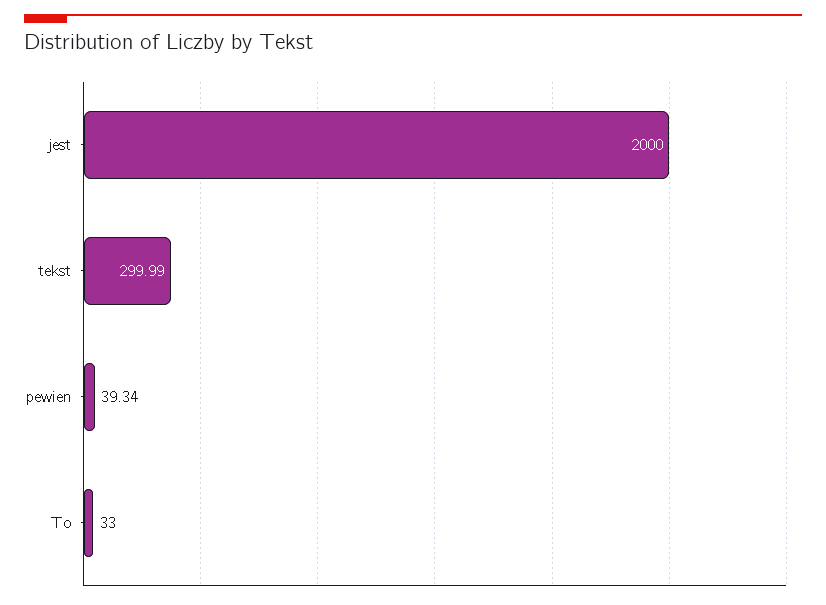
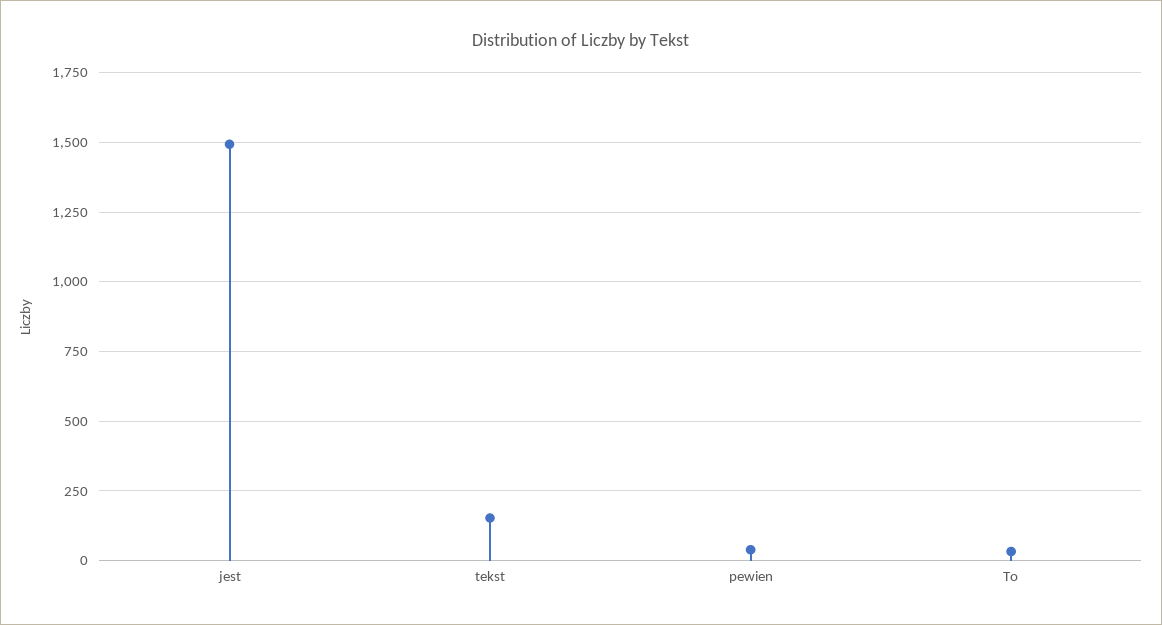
  {
-   "jest": 2000,
+   "jest": 1500,
-   "tekst": 299.99,
+   "tekst": 150,
    "pewien": 39.34,
    "To": 33
  }

